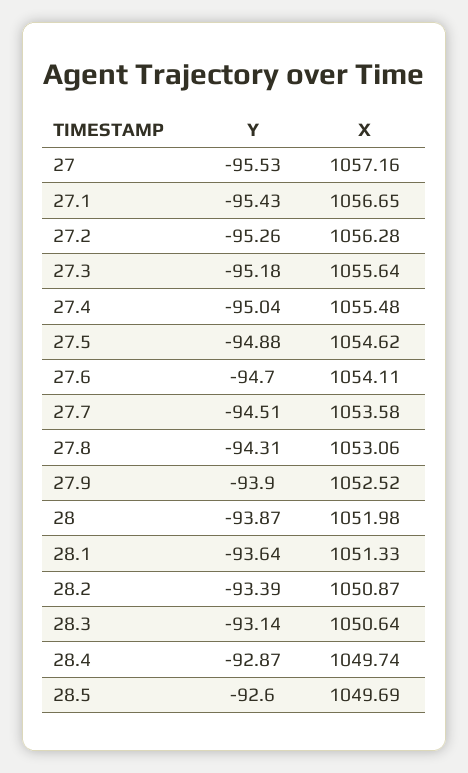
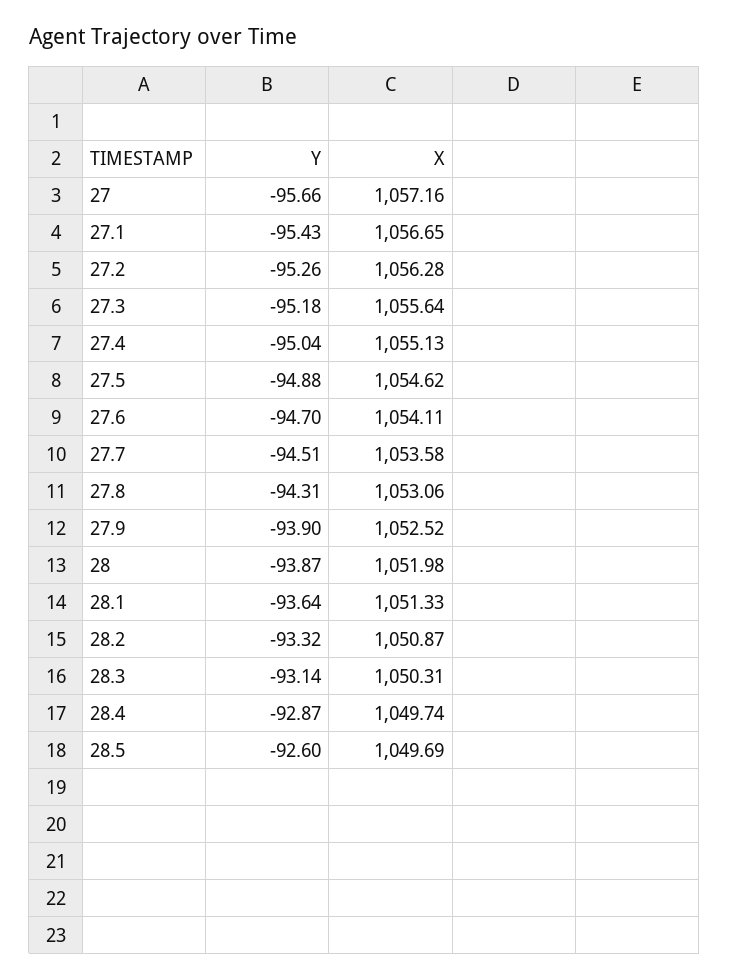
  {
    "Y": {
-     "27": -95.53,
+     "27": -95.66,
      "27.1": -95.43,
      "27.2": -95.26,
      "27.3": -95.18,
      "27.4": -95.04,
      "27.5": -94.88,
      "27.6": -94.7,
      "27.7": -94.51,
      "27.8": -94.31,
      "27.9": -93.9,
      "28": -93.87,
      "28.1": -93.64,
-     "28.2": -93.39,
+     "28.2": -93.32,
      "28.3": -93.14,
      "28.4": -92.87,
      "28.5": -92.6
    },
    "X": {
      "27": 1057.16,
      "27.1": 1056.65,
      "27.2": 1056.28,
      "27.3": 1055.64,
-     "27.4": 1055.48,
+     "27.4": 1055.13,
      "27.5": 1054.62,
      "27.6": 1054.11,
      "27.7": 1053.58,
      "27.8": 1053.06,
      "27.9": 1052.52,
      "28": 1051.98,
      "28.1": 1051.33,
      "28.2": 1050.87,
-     "28.3": 1050.64,
+     "28.3": 1050.31,
      "28.4": 1049.74,
      "28.5": 1049.69
    }
  }

